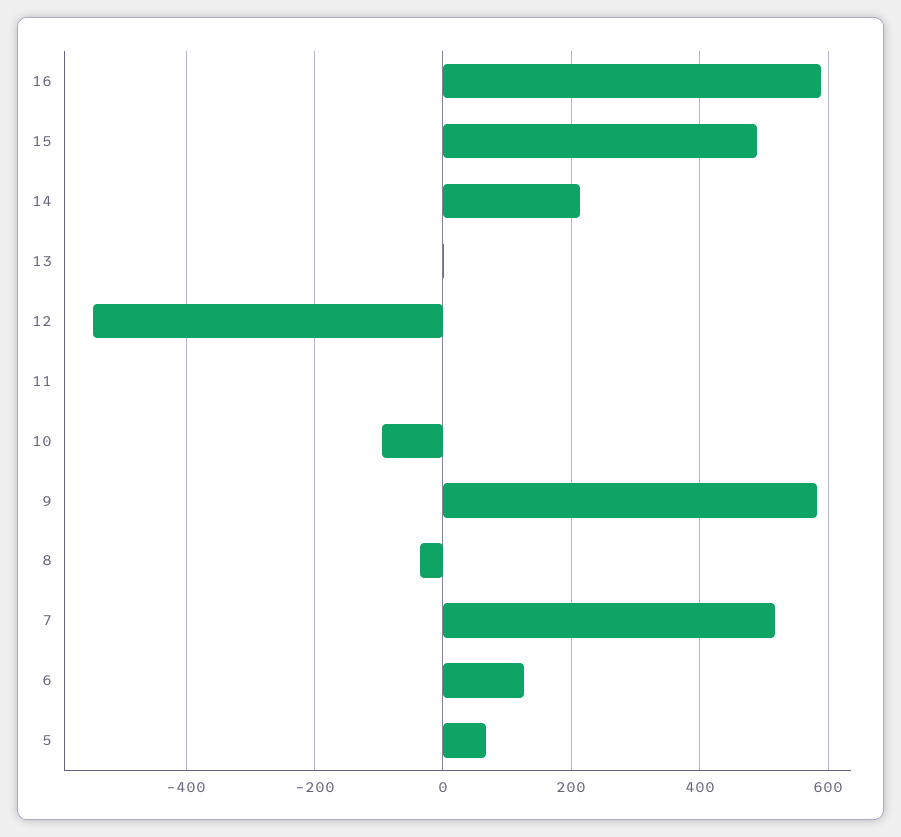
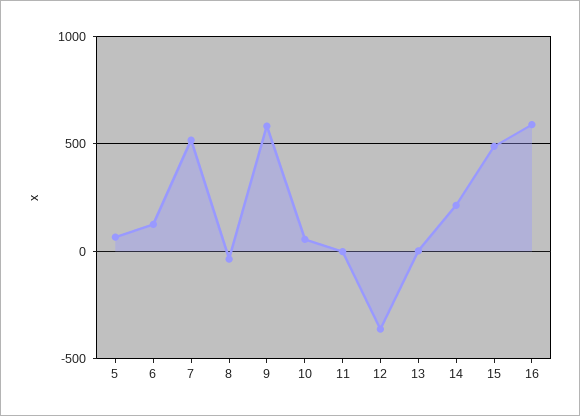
  {
    "16": 580,
    "15": 480,
    "14": 220,
    "13": 0,
-   "12": -540,
+   "12": -350,
    "11": 0,
-   "10": -100,
+   "10": 50,
    "9": 580,
    "8": -40,
    "7": 520,
    "6": 120,
    "5": 60
  }

